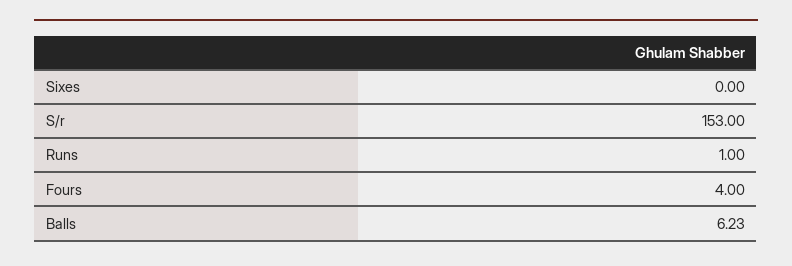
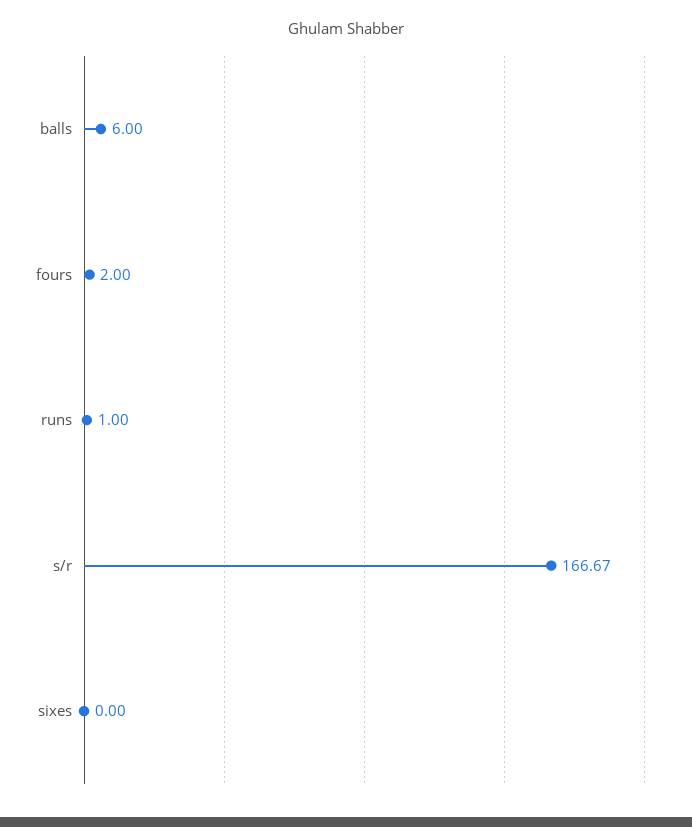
  {
    "Sixes": 0,
-   "S/r": 153,
+   "S/r": 166.67,
    "Runs": 1,
-   "Fours": 4,
+   "Fours": 2,
-   "Balls": 6.23
+   "Balls": 6
  }

